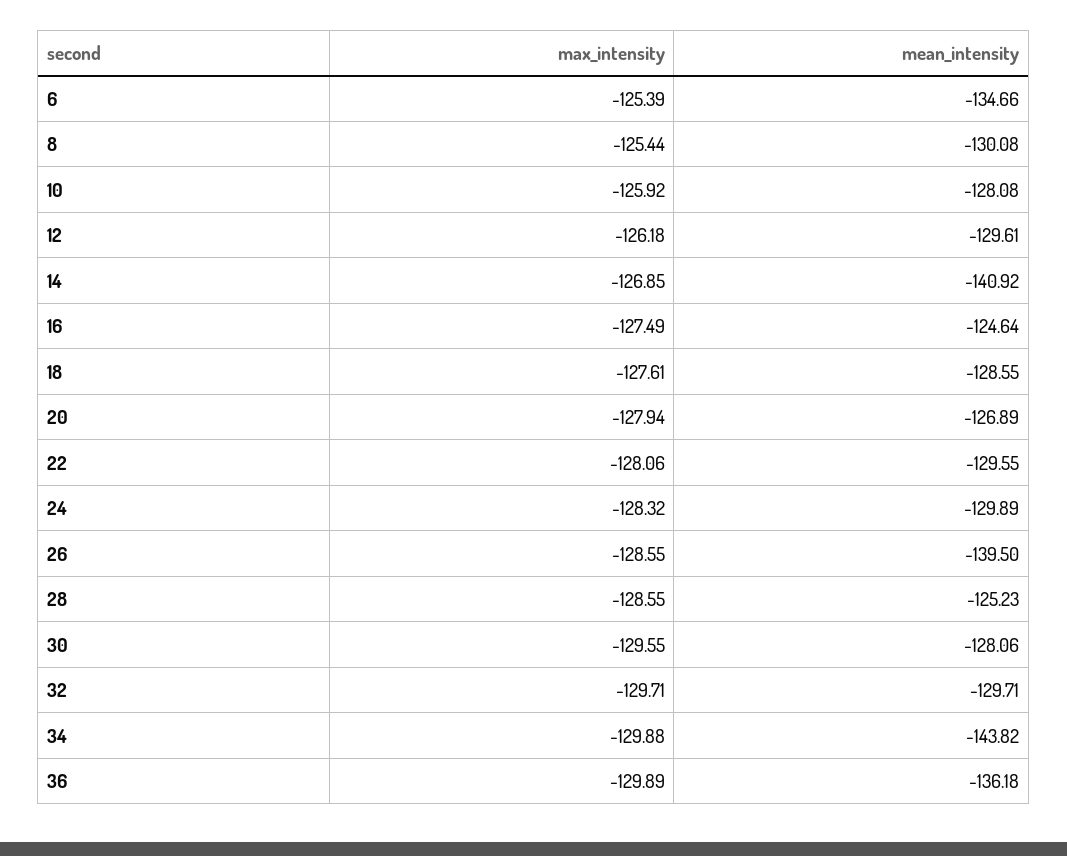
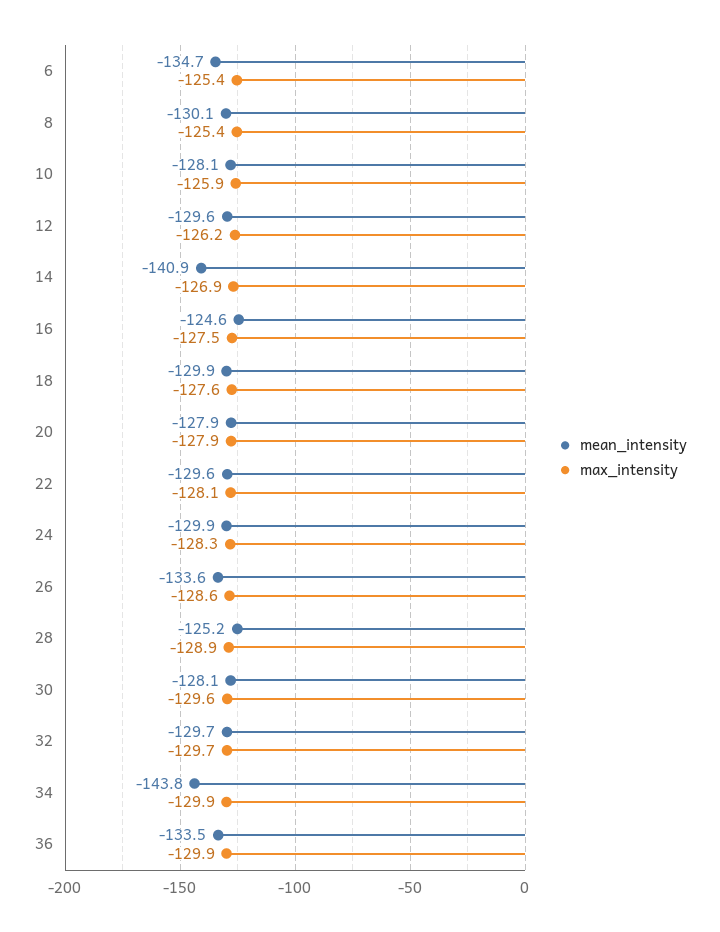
  {
    "max_intensity": {
      "6": -125.39,
      "8": -125.44,
      "10": -125.92,
      "12": -126.18,
      "14": -126.85,
      "16": -127.49,
      "18": -127.61,
      "20": -127.94,
      "22": -128.06,
      "24": -128.32,
      "26": -128.55,
-     "28": -128.55,
+     "28": -128.9,
      "30": -129.55,
      "32": -129.71,
      "34": -129.88,
      "36": -129.89
    },
    "mean_intensity": {
      "6": -134.66,
      "8": -130.08,
      "10": -128.08,
      "12": -129.61,
      "14": -140.92,
      "16": -124.64,
-     "18": -128.55,
+     "18": -129.9,
-     "20": -126.89,
+     "20": -127.9,
      "22": -129.55,
      "24": -129.89,
-     "26": -139.5,
+     "26": -133.6,
      "28": -125.23,
      "30": -128.06,
      "32": -129.71,
      "34": -143.82,
-     "36": -136.18
+     "36": -133.5
    }
  }

